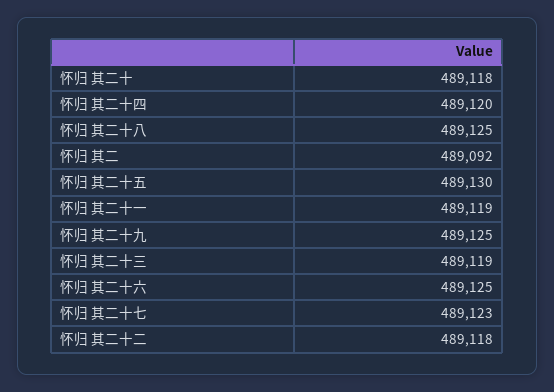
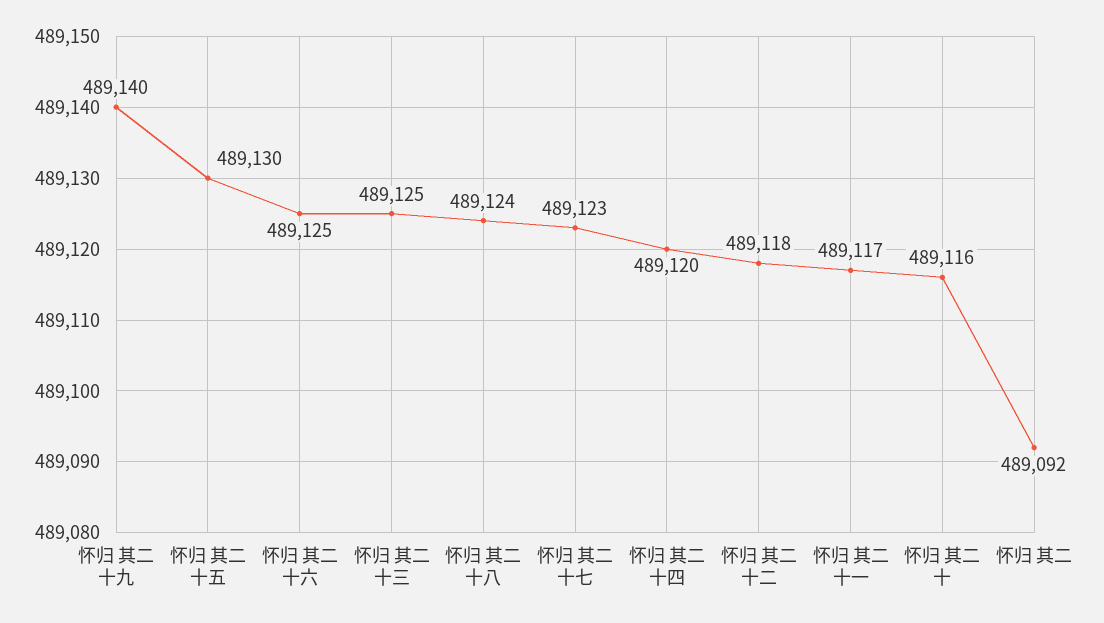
  {
-   "怀归 其二十": 489118,
+   "怀归 其二十": 489116,
    "怀归 其二十四": 489120,
-   "怀归 其二十八": 489125,
+   "怀归 其二十八": 489124,
    "怀归 其二": 489092,
    "怀归 其二十五": 489130,
-   "怀归 其二十一": 489119,
+   "怀归 其二十一": 489117,
-   "怀归 其二十九": 489125,
+   "怀归 其二十九": 489140,
-   "怀归 其二十三": 489119,
+   "怀归 其二十三": 489125,
    "怀归 其二十六": 489125,
    "怀归 其二十七": 489123,
    "怀归 其二十二": 489118
  }

